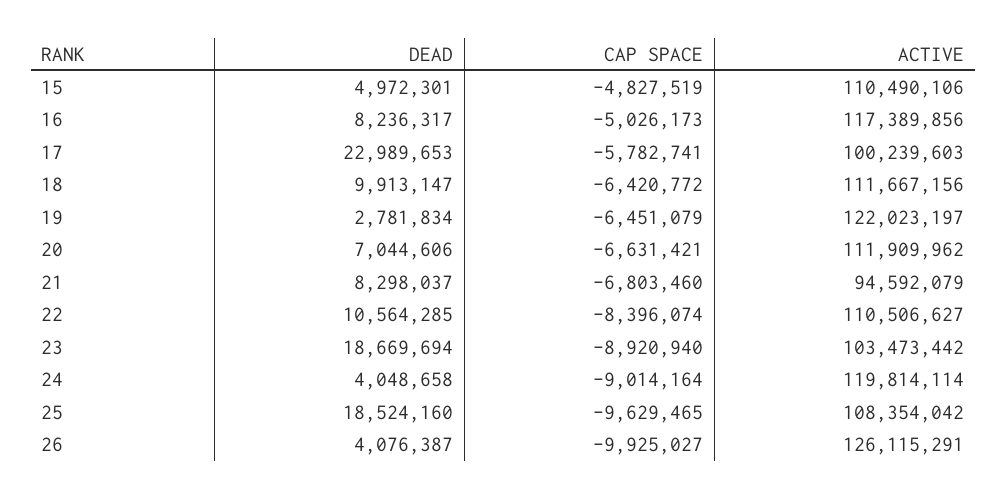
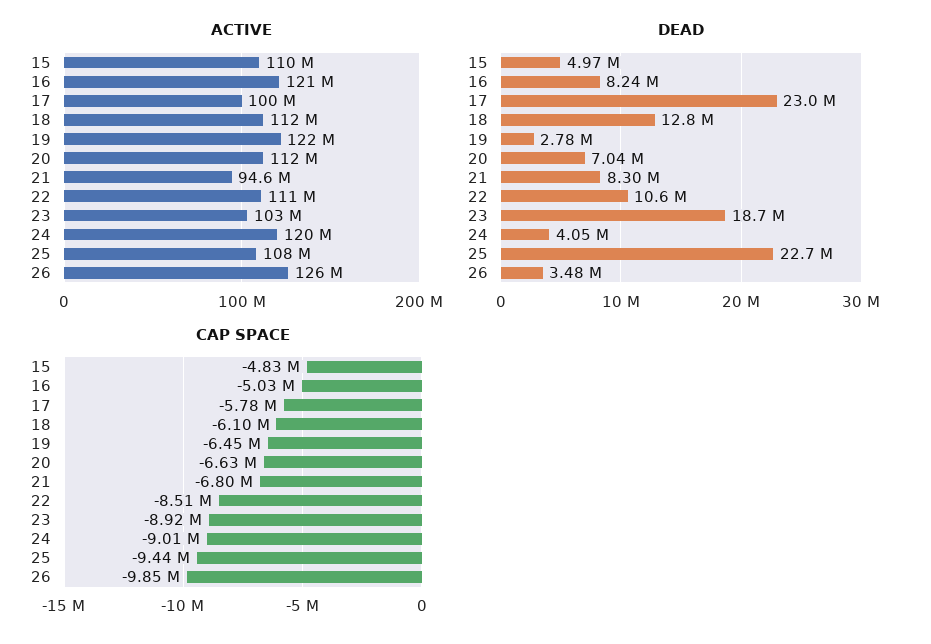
  {
    "DEAD": {
      "15": 4972301,
      "16": 8236317,
      "17": 22989653,
-     "18": 9913147,
+     "18": 12800000,
      "19": 2781834,
      "20": 7044606,
      "21": 8298037,
      "22": 10564285,
      "23": 18669694,
      "24": 4048658,
-     "25": 18524160,
+     "25": 22700000,
-     "26": 4076387
+     "26": 3480000
    },
    "CAP SPACE": {
      "15": -4827519,
      "16": -5026173,
      "17": -5782741,
-     "18": -6420772,
+     "18": -6100000,
      "19": -6451079,
      "20": -6631421,
      "21": -6803460,
-     "22": -8396074,
+     "22": -8510000,
      "23": -8920940,
      "24": -9014164,
-     "25": -9629465,
+     "25": -9440000,
-     "26": -9925027
+     "26": -9850000
    },
    "ACTIVE": {
      "15": 110490106,
-     "16": 117389856,
+     "16": 121000000,
      "17": 100239603,
      "18": 111667156,
      "19": 122023197,
      "20": 111909962,
      "21": 94592079,
      "22": 110506627,
      "23": 103473442,
      "24": 119814114,
      "25": 108354042,
      "26": 126115291
    }
  }

